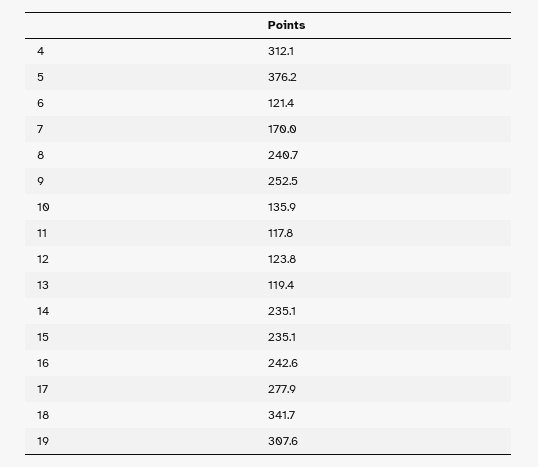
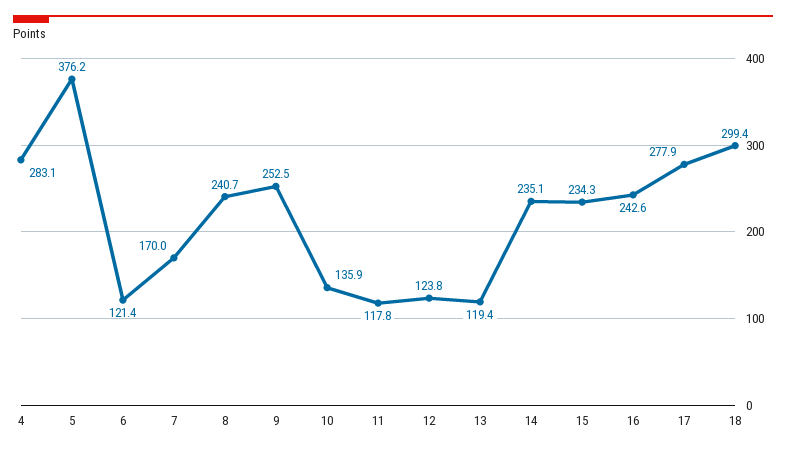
  {
-   "4": 312.1,
+   "4": 283.1,
    "5": 376.2,
    "6": 121.4,
    "7": 170,
    "8": 240.7,
    "9": 252.5,
    "10": 135.9,
    "11": 117.8,
    "12": 123.8,
    "13": 119.4,
    "14": 235.1,
-   "15": 235.1,
+   "15": 234.3,
    "16": 242.6,
    "17": 277.9,
-   "18": 341.7,
+   "18": 299.4
-   "19": 307.6
  }

